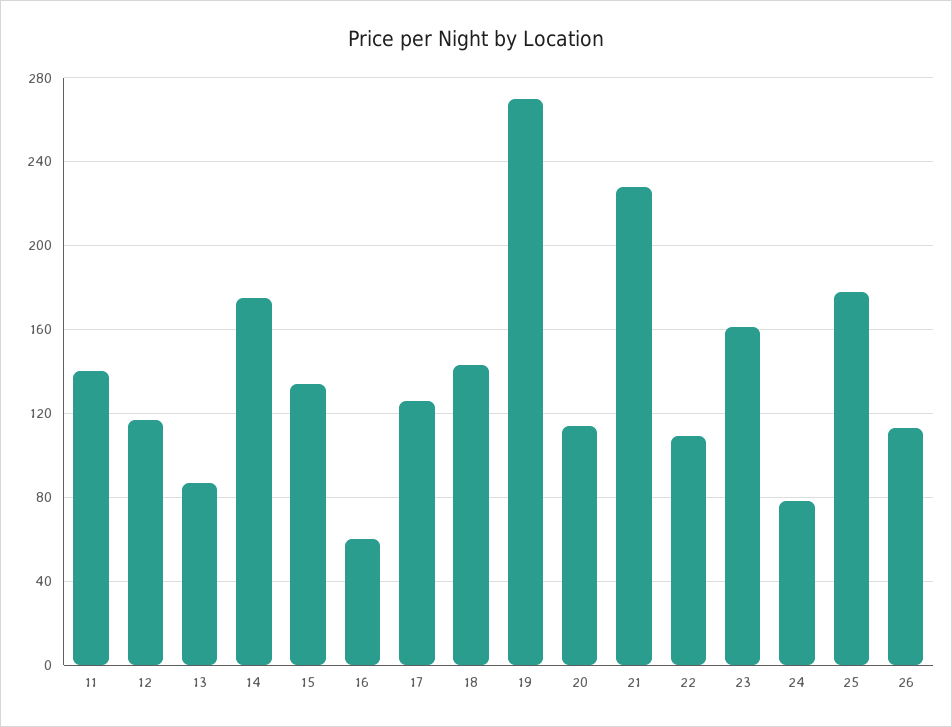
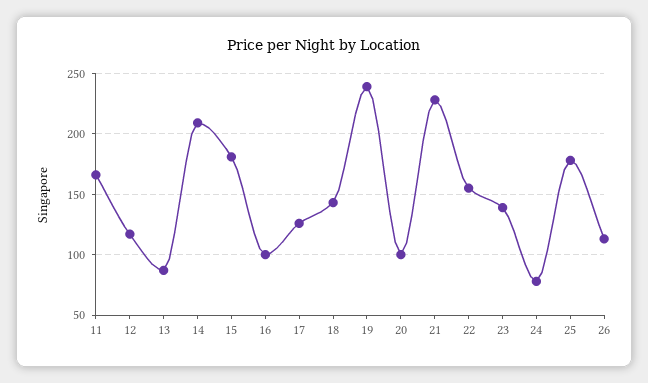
  {
-   "11": 140,
+   "11": 165,
    "12": 115,
    "13": 85,
-   "14": 175,
+   "14": 210,
-   "15": 135,
+   "15": 180,
-   "16": 60,
+   "16": 100,
    "17": 125,
    "18": 145,
-   "19": 270,
+   "19": 240,
-   "20": 115,
+   "20": 100,
    "21": 230,
-   "22": 110,
+   "22": 155,
-   "23": 160,
+   "23": 140,
    "24": 80,
    "25": 180,
    "26": 115
  }

